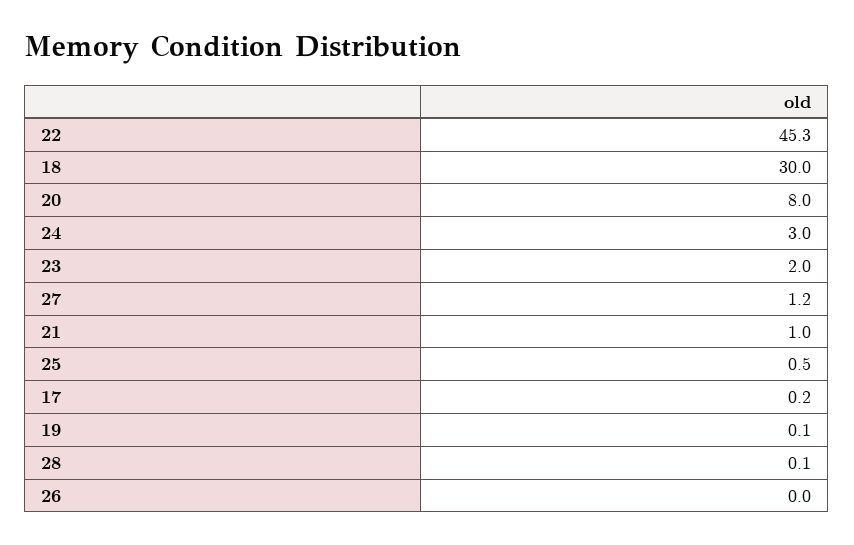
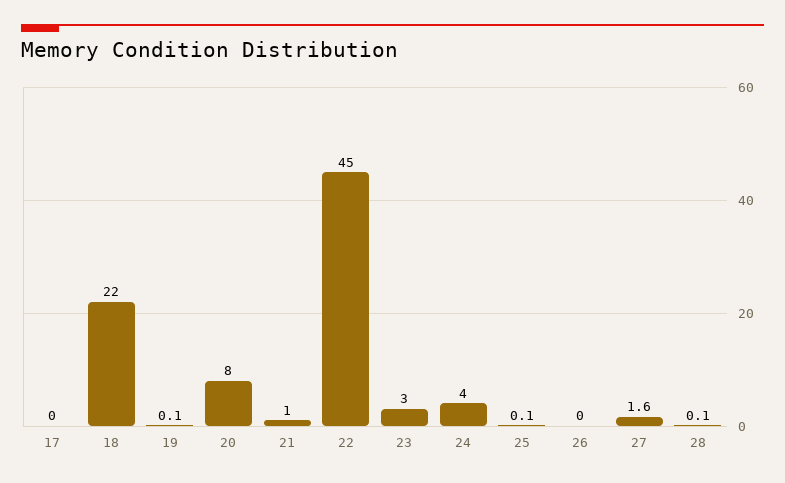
  {
-   "22": 45.3,
+   "22": 45,
-   "18": 30,
+   "18": 22,
    "20": 8,
-   "24": 3,
+   "24": 4,
-   "23": 2,
+   "23": 3,
-   "27": 1.2,
+   "27": 1.6,
    "21": 1,
-   "25": 0.5,
+   "25": 0.1,
-   "17": 0.2,
+   "17": 0,
    "19": 0.1,
    "28": 0.1,
    "26": 0
  }

